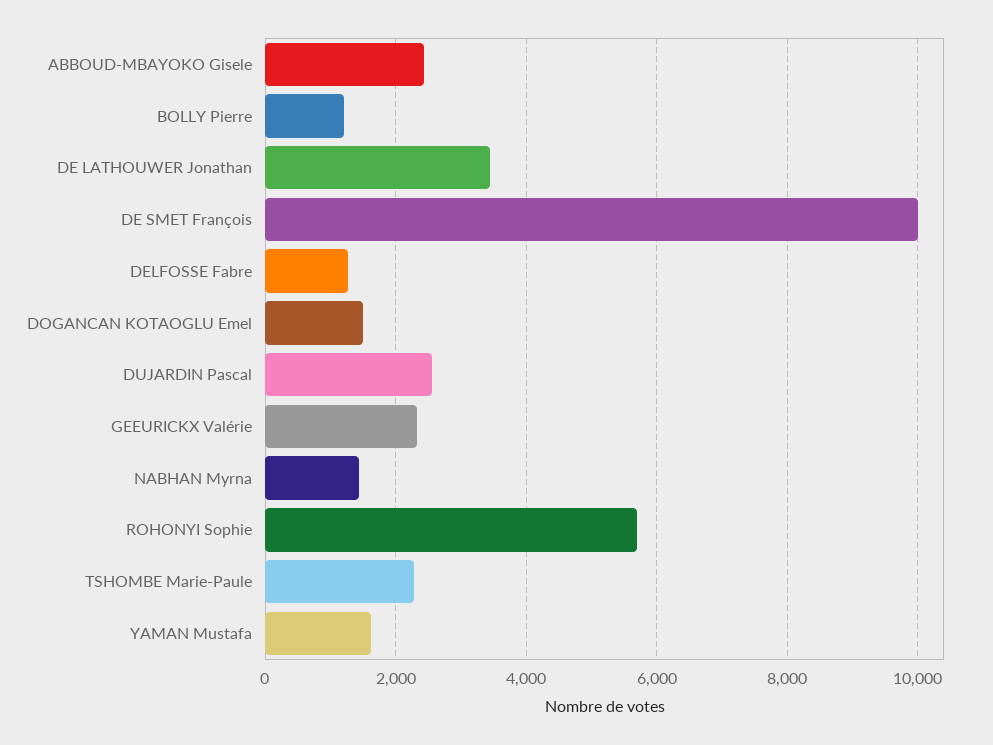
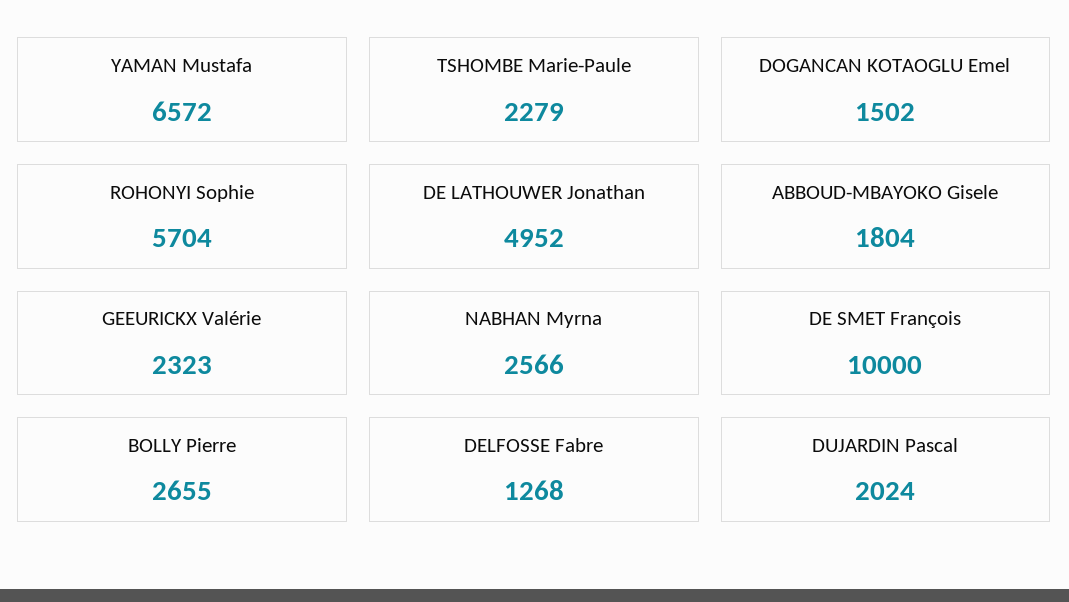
  {
-   "ABBOUD-MBAYOKO Gisele": 2400,
+   "ABBOUD-MBAYOKO Gisele": 1804,
-   "BOLLY Pierre": 1200,
+   "BOLLY Pierre": 2655,
-   "DE LATHOUWER Jonathan": 3400,
+   "DE LATHOUWER Jonathan": 4952,
    "DE SMET François": 10000,
    "DELFOSSE Fabre": 1268,
    "DOGANCAN KOTAOGLU Emel": 1502,
-   "DUJARDIN Pascal": 2600,
+   "DUJARDIN Pascal": 2024,
    "GEEURICKX Valérie": 2323,
-   "NABHAN Myrna": 1400,
+   "NABHAN Myrna": 2566,
    "ROHONYI Sophie": 5704,
    "TSHOMBE Marie-Paule": 2279,
-   "YAMAN Mustafa": 1600
+   "YAMAN Mustafa": 6572
  }

